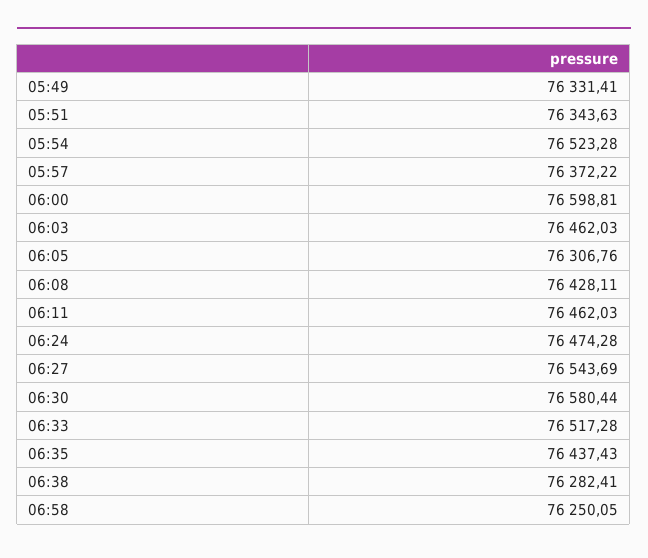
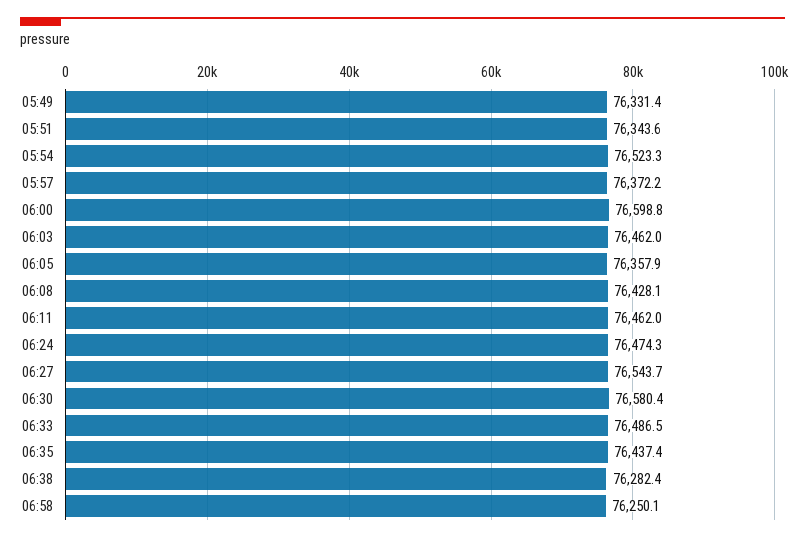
  {
    "05:49": 76331.41,
    "05:51": 76343.63,
    "05:54": 76523.28,
    "05:57": 76372.22,
    "06:00": 76598.81,
    "06:03": 76462.03,
-   "06:05": 76306.76,
+   "06:05": 76357.9,
    "06:08": 76428.11,
    "06:11": 76462.03,
    "06:24": 76474.28,
    "06:27": 76543.69,
    "06:30": 76580.44,
-   "06:33": 76517.28,
+   "06:33": 76486.5,
    "06:35": 76437.43,
    "06:38": 76282.41,
    "06:58": 76250.05
  }

